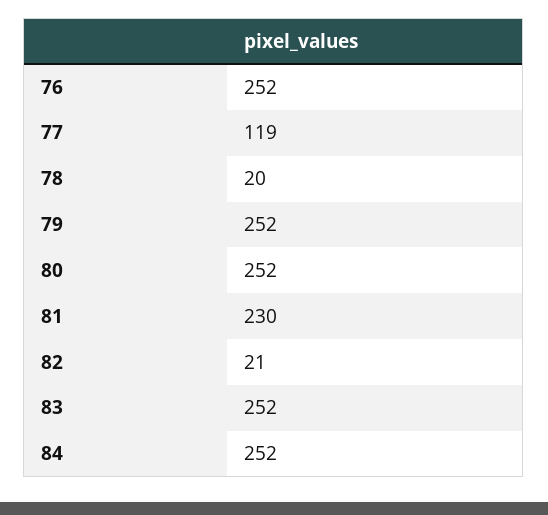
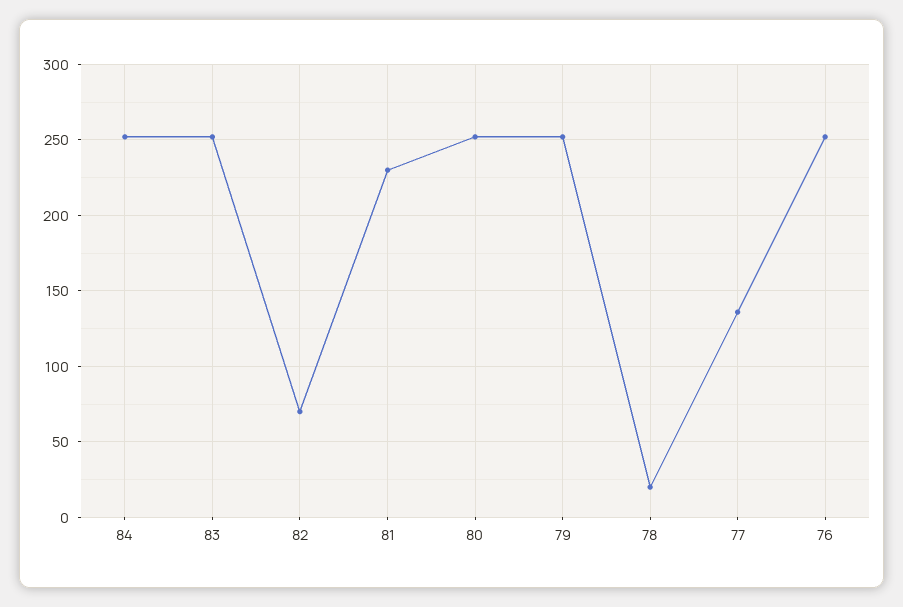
  {
    "76": 252,
-   "77": 119,
+   "77": 135,
    "78": 20,
    "79": 252,
    "80": 252,
    "81": 230,
-   "82": 21,
+   "82": 70,
    "83": 252,
    "84": 252
  }

